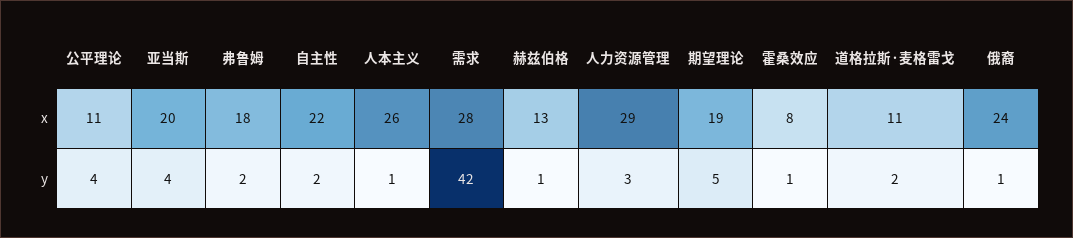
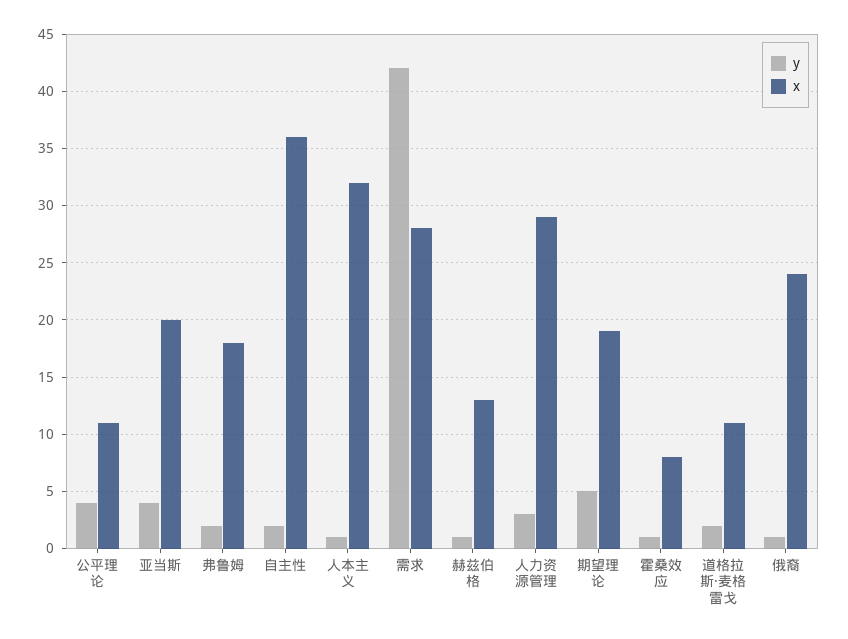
  {
    "x": {
      "公平理论": 11,
      "亚当斯": 20,
      "弗鲁姆": 18,
-     "自主性": 22,
+     "自主性": 36,
-     "人本主义": 26,
+     "人本主义": 32,
      "需求": 28,
      "赫兹伯格": 13,
      "人力资源管理": 29,
      "期望理论": 19,
      "霍桑效应": 8,
      "道格拉斯·麦格雷戈": 11,
      "俄裔": 24
    },
    "y": {
      "公平理论": 4,
      "亚当斯": 4,
      "弗鲁姆": 2,
      "自主性": 2,
      "人本主义": 1,
      "需求": 42,
      "赫兹伯格": 1,
      "人力资源管理": 3,
      "期望理论": 5,
      "霍桑效应": 1,
      "道格拉斯·麦格雷戈": 2,
      "俄裔": 1
    }
  }

